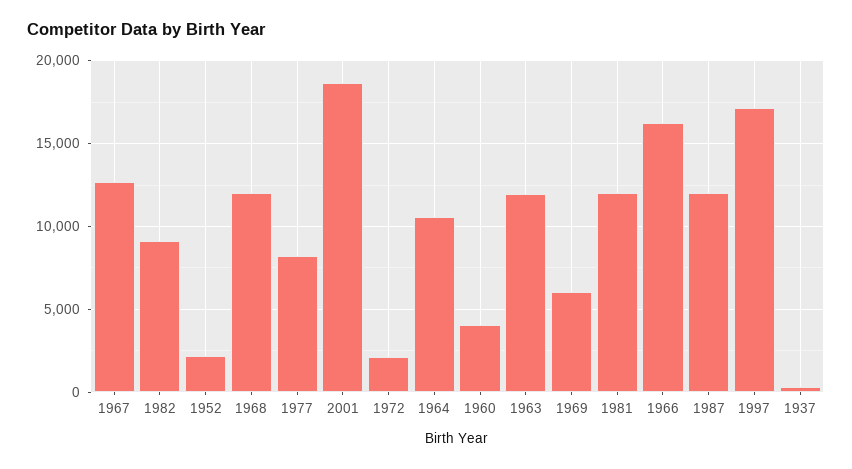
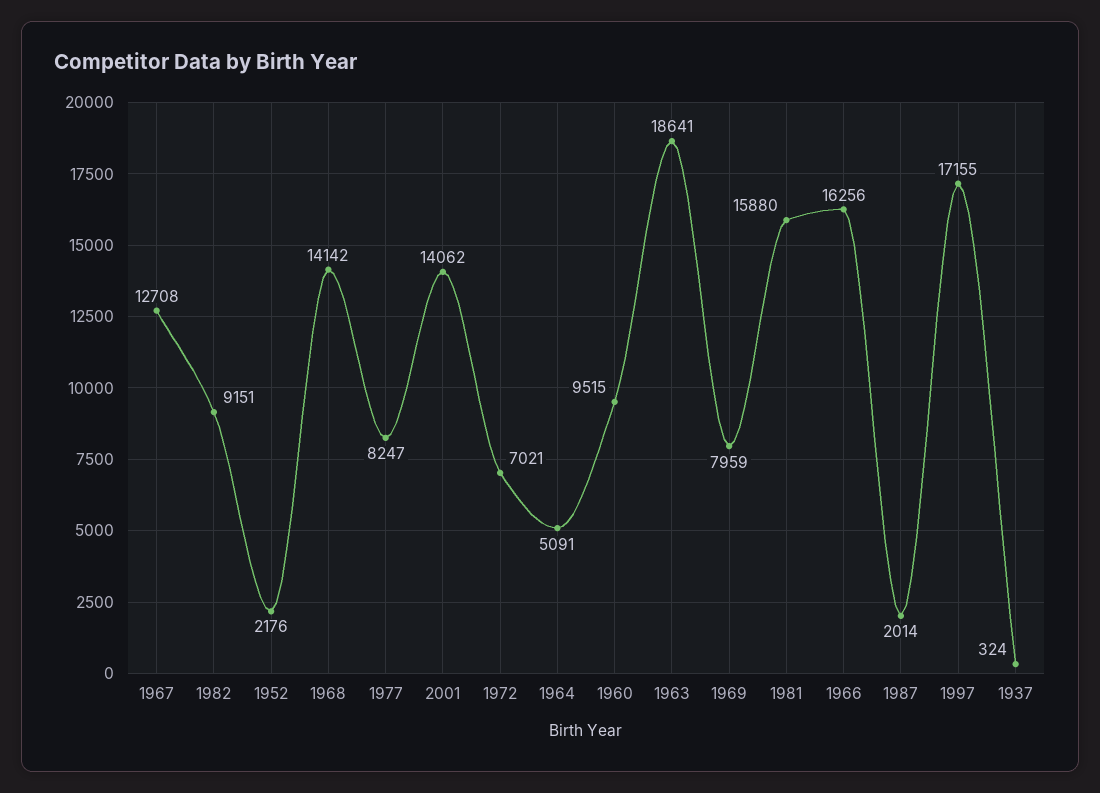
  {
    "1967": 12708,
    "1982": 9151,
    "1952": 2176,
-   "1968": 12000,
+   "1968": 14142,
    "1977": 8247,
-   "2001": 18500,
+   "2001": 14062,
-   "1972": 2000,
+   "1972": 7021,
-   "1964": 10500,
+   "1964": 5091,
-   "1960": 4000,
+   "1960": 9515,
-   "1963": 12000,
+   "1963": 18641,
-   "1969": 6000,
+   "1969": 7959,
-   "1981": 12000,
+   "1981": 15880,
    "1966": 16256,
-   "1987": 12000,
+   "1987": 2014,
    "1997": 17155,
    "1937": 324
  }

